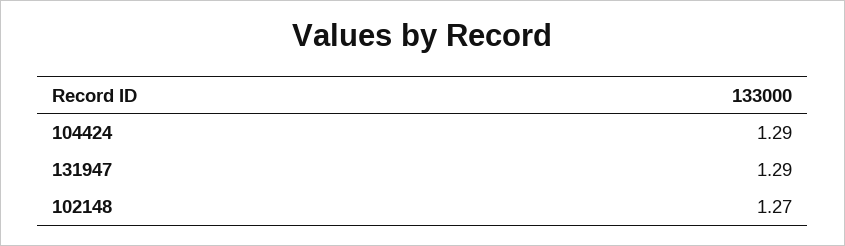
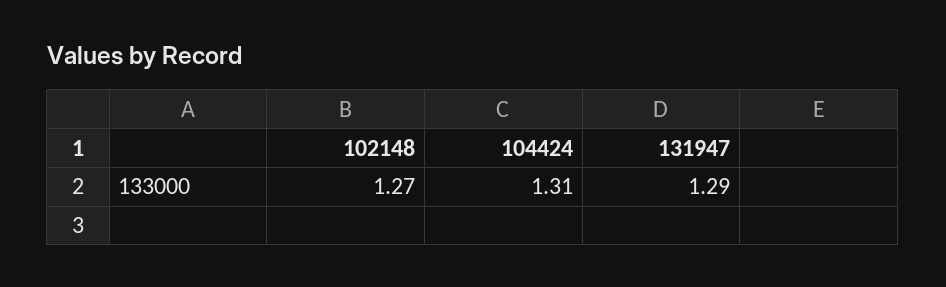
  {
-   "104424": 1.29,
+   "104424": 1.31,
    "131947": 1.29,
    "102148": 1.27
  }

